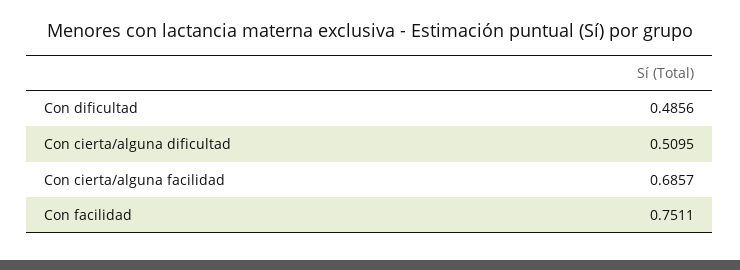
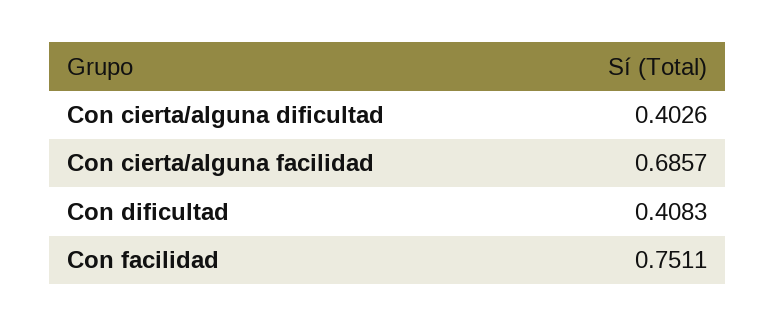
  {
-   "Con dificultad": 0.4856,
+   "Con dificultad": 0.4083,
-   "Con cierta/alguna dificultad": 0.5095,
+   "Con cierta/alguna dificultad": 0.4026,
    "Con cierta/alguna facilidad": 0.6857,
    "Con facilidad": 0.7511
  }

